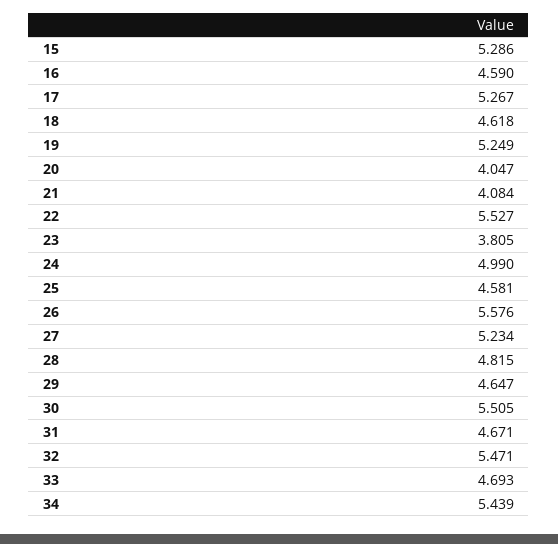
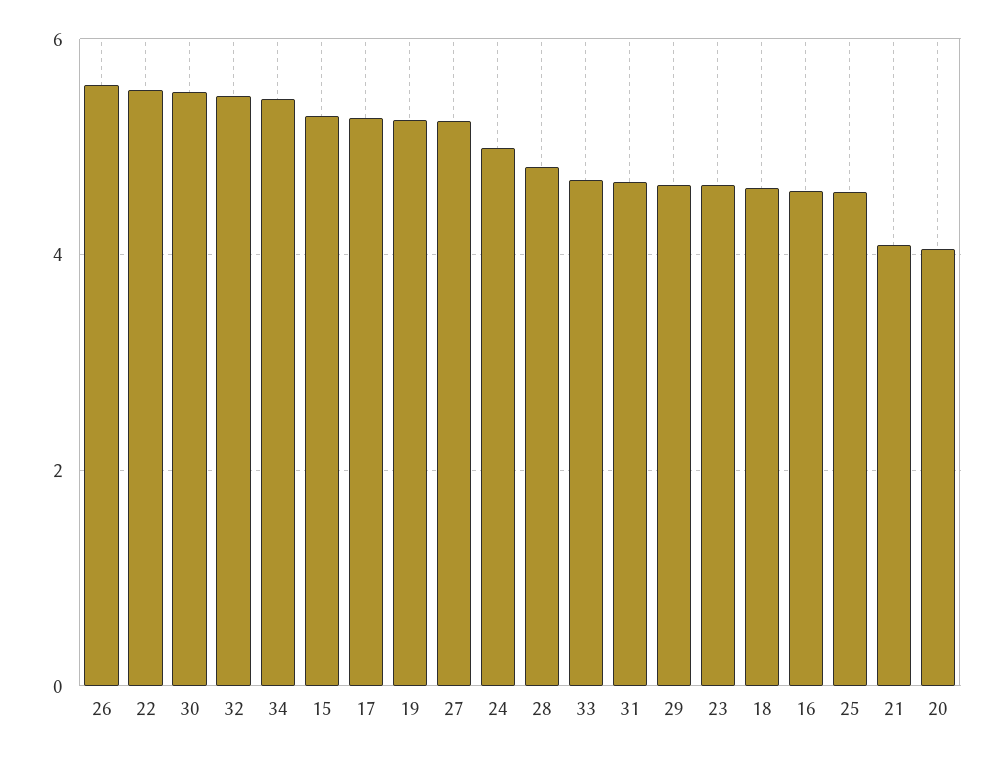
  {
    "15": 5.286,
    "16": 4.59,
    "17": 5.267,
    "18": 4.618,
    "19": 5.249,
    "20": 4.047,
    "21": 4.084,
    "22": 5.527,
-   "23": 3.805,
+   "23": 4.6,
    "24": 4.99,
    "25": 4.581,
    "26": 5.576,
    "27": 5.234,
    "28": 4.815,
    "29": 4.647,
    "30": 5.505,
    "31": 4.671,
    "32": 5.471,
    "33": 4.693,
    "34": 5.439
  }

